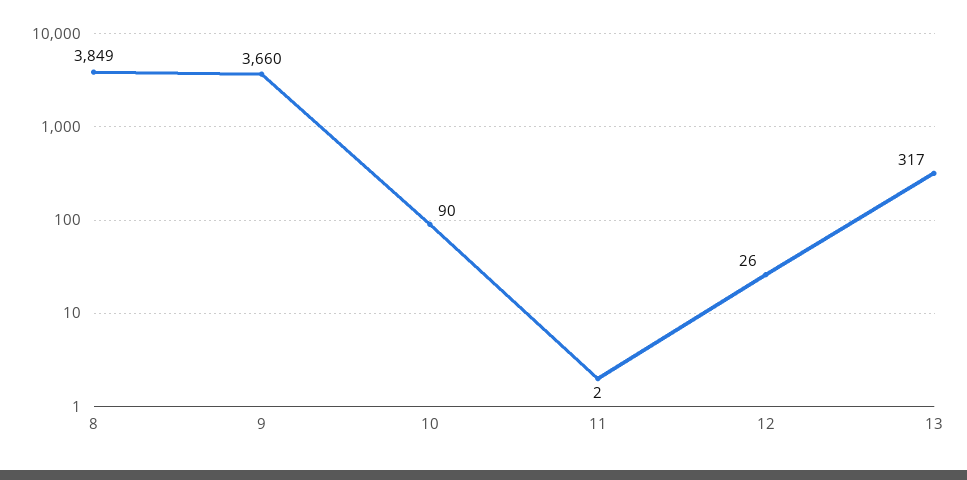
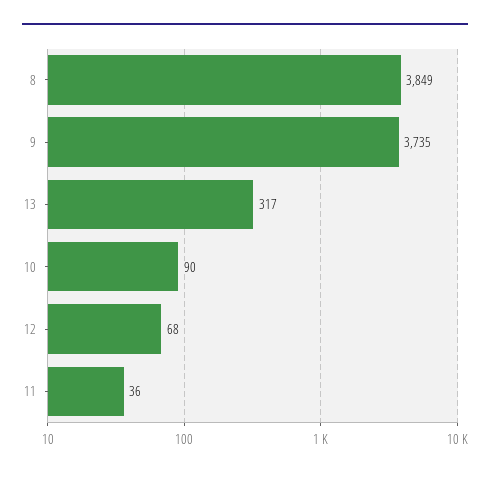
  {
    "8": 3849,
-   "9": 3660,
+   "9": 3735,
    "10": 90,
-   "11": 2,
+   "11": 36,
-   "12": 26,
+   "12": 68,
    "13": 317
  }

